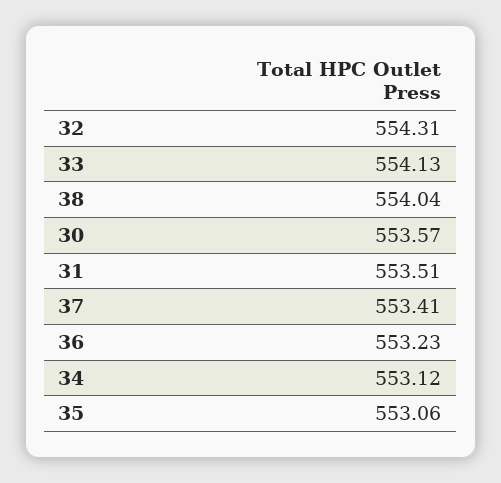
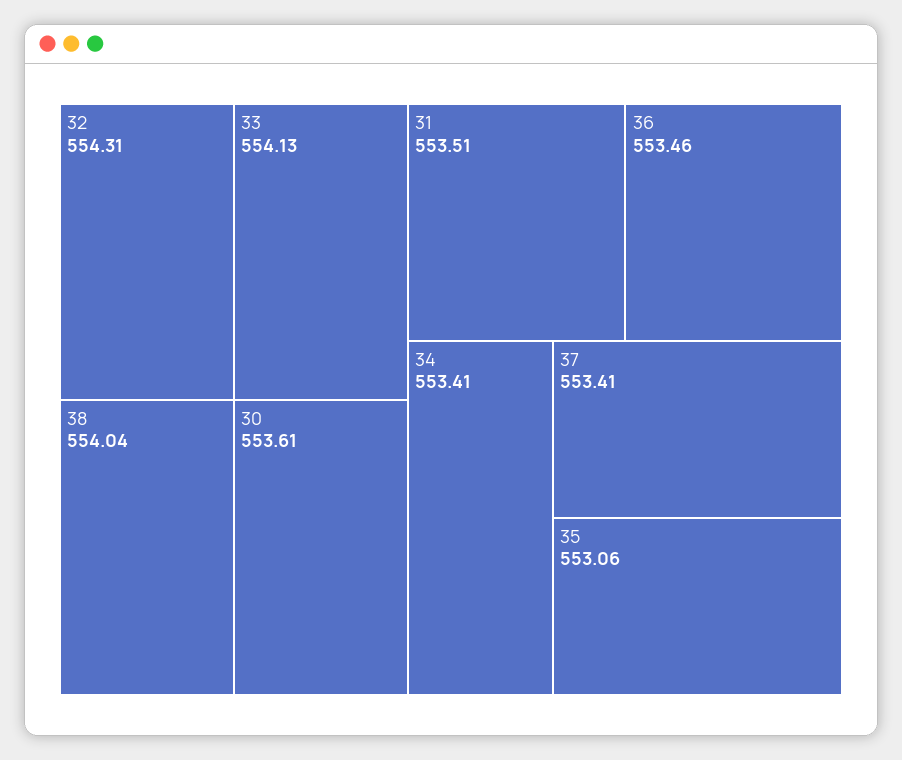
  {
    "32": 554.31,
    "33": 554.13,
    "38": 554.04,
-   "30": 553.57,
+   "30": 553.61,
    "31": 553.51,
    "37": 553.41,
-   "36": 553.23,
+   "36": 553.46,
-   "34": 553.12,
+   "34": 553.41,
    "35": 553.06
  }

